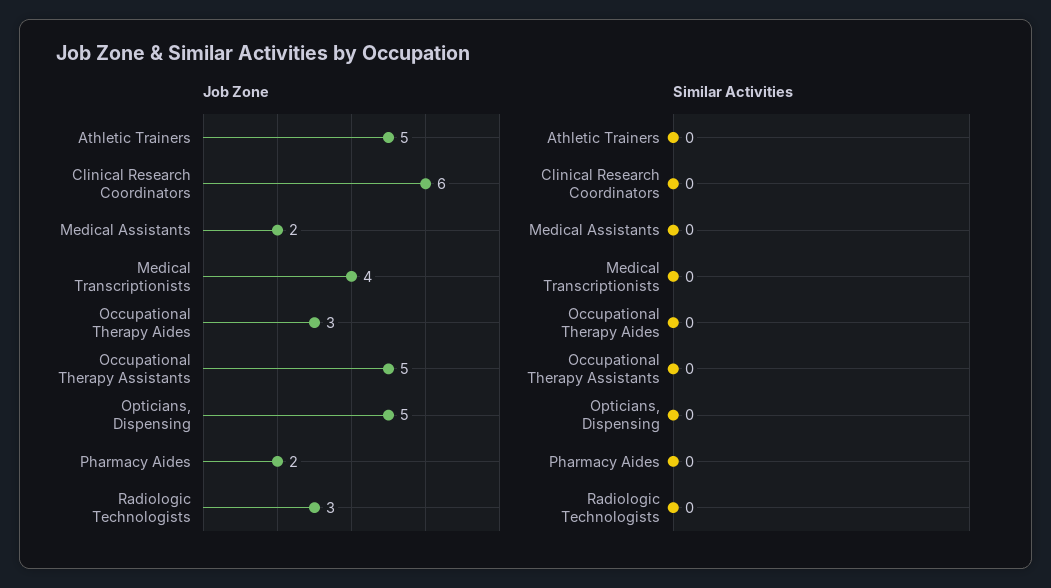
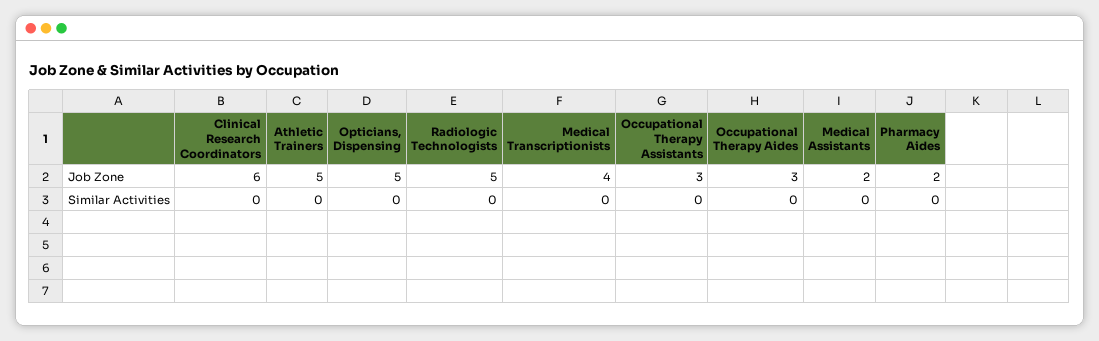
  {
    "Job Zone": {
      "Athletic Trainers": 5,
      "Clinical Research Coordinators": 6,
      "Medical Assistants": 2,
      "Medical Transcriptionists": 4,
      "Occupational Therapy Aides": 3,
-     "Occupational Therapy Assistants": 5,
+     "Occupational Therapy Assistants": 3,
      "Opticians, Dispensing": 5,
      "Pharmacy Aides": 2,
-     "Radiologic Technologists": 3
+     "Radiologic Technologists": 5
    },
    "Similar Activities": {
      "Athletic Trainers": 0,
      "Clinical Research Coordinators": 0,
      "Medical Assistants": 0,
      "Medical Transcriptionists": 0,
      "Occupational Therapy Aides": 0,
      "Occupational Therapy Assistants": 0,
      "Opticians, Dispensing": 0,
      "Pharmacy Aides": 0,
      "Radiologic Technologists": 0
    }
  }

